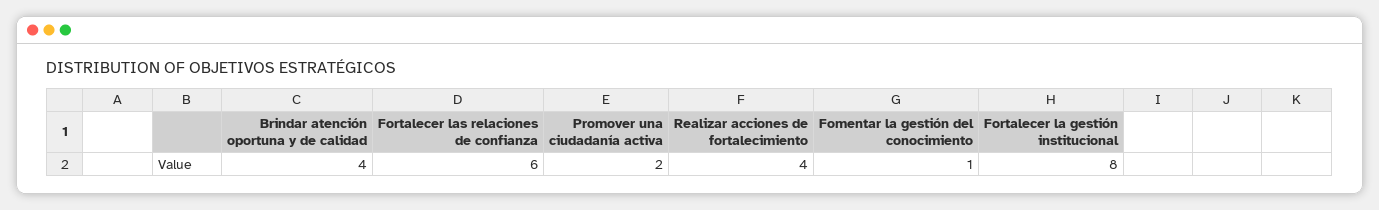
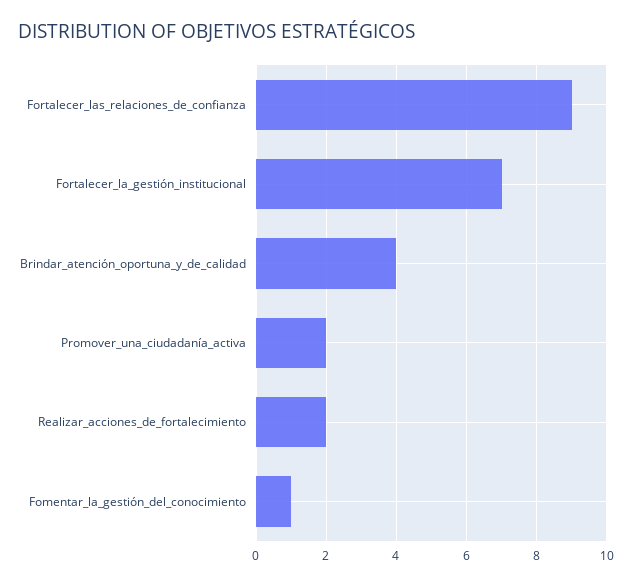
  {
    "Brindar atención oportuna y de calidad": 4,
-   "Fortalecer las relaciones de confianza": 6,
+   "Fortalecer las relaciones de confianza": 9,
    "Promover una ciudadanía activa": 2,
-   "Realizar acciones de fortalecimiento": 4,
+   "Realizar acciones de fortalecimiento": 2,
    "Fomentar la gestión del conocimiento": 1,
-   "Fortalecer la gestión institucional": 8
+   "Fortalecer la gestión institucional": 7
  }

